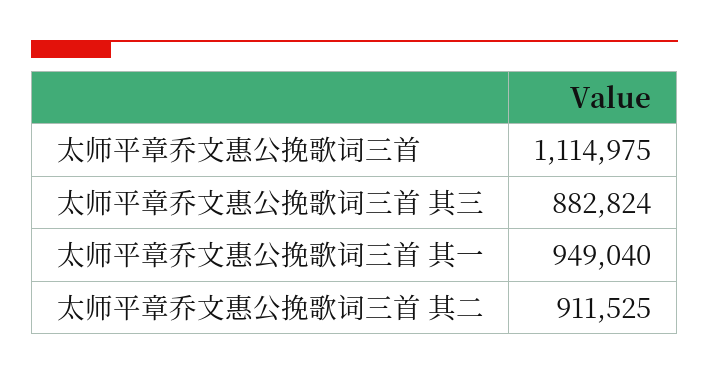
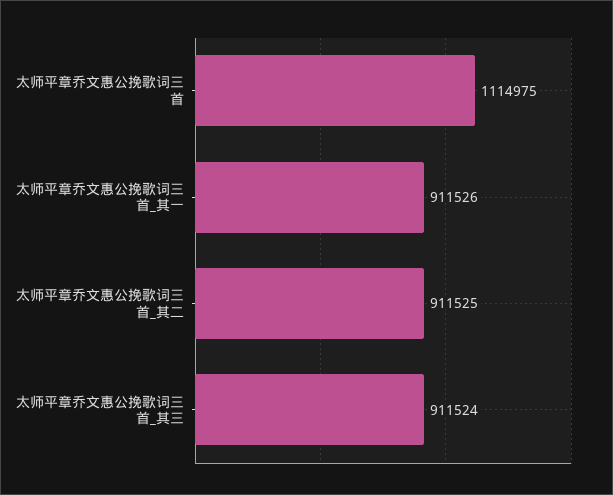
  {
    "太师平章乔文惠公挽歌词三首": 1114975,
-   "太师平章乔文惠公挽歌词三首 其三": 882824,
+   "太师平章乔文惠公挽歌词三首 其三": 911524,
-   "太师平章乔文惠公挽歌词三首 其一": 949040,
+   "太师平章乔文惠公挽歌词三首 其一": 911526,
    "太师平章乔文惠公挽歌词三首 其二": 911525
  }

